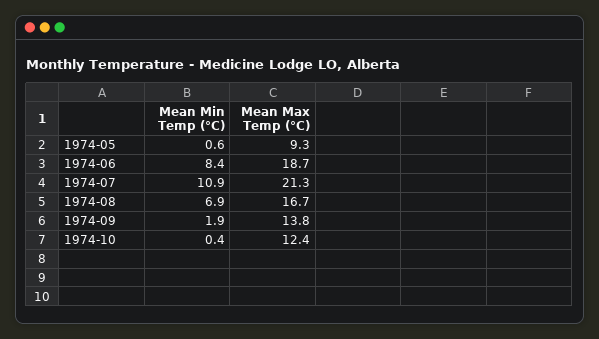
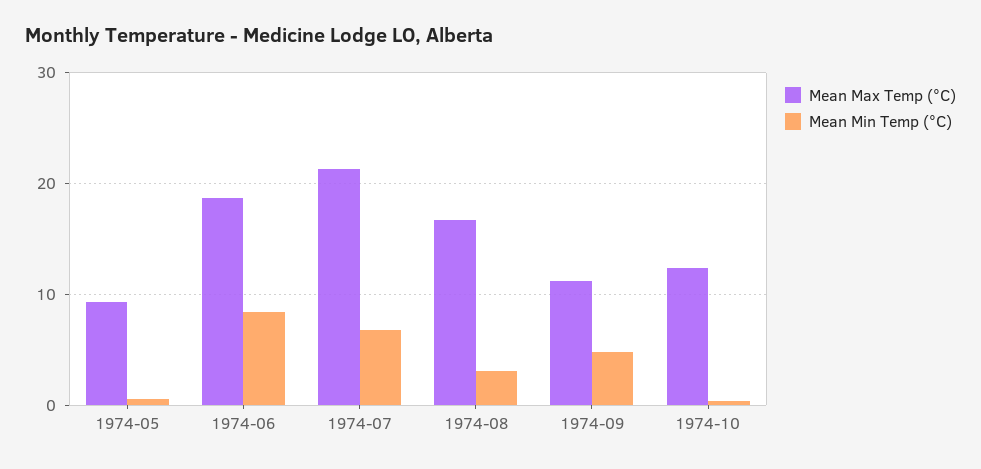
  {
    "Mean Min Temp (°C)": {
      "1974-05": 0.6,
      "1974-06": 8.4,
-     "1974-07": 10.9,
+     "1974-07": 7,
-     "1974-08": 6.9,
+     "1974-08": 3,
-     "1974-09": 1.9,
+     "1974-09": 5,
      "1974-10": 0.4
    },
    "Mean Max Temp (°C)": {
      "1974-05": 9.3,
      "1974-06": 18.7,
      "1974-07": 21.3,
      "1974-08": 16.7,
-     "1974-09": 13.8,
+     "1974-09": 11,
      "1974-10": 12.4
    }
  }

